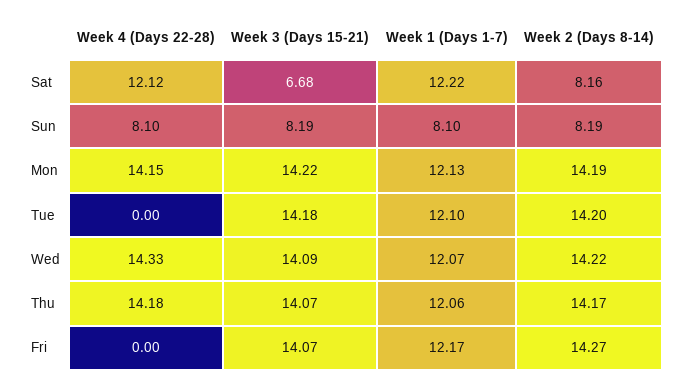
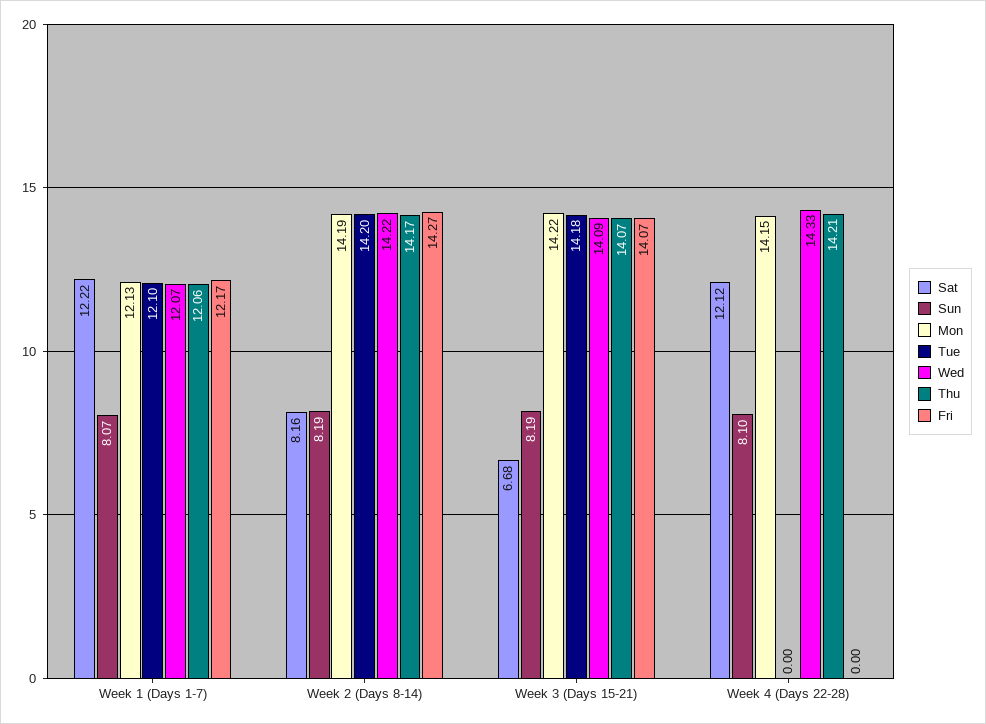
  {
    "Sat": {
      "Week 4 (Days 22-28)": 12.12,
      "Week 3 (Days 15-21)": 6.68,
      "Week 1 (Days 1-7)": 12.22,
      "Week 2 (Days 8-14)": 8.16
    },
    "Sun": {
      "Week 4 (Days 22-28)": 8.1,
      "Week 3 (Days 15-21)": 8.19,
-     "Week 1 (Days 1-7)": 8.1,
+     "Week 1 (Days 1-7)": 8.07,
      "Week 2 (Days 8-14)": 8.19
    },
    "Mon": {
      "Week 4 (Days 22-28)": 14.15,
      "Week 3 (Days 15-21)": 14.22,
      "Week 1 (Days 1-7)": 12.13,
      "Week 2 (Days 8-14)": 14.19
    },
    "Tue": {
      "Week 4 (Days 22-28)": 0,
      "Week 3 (Days 15-21)": 14.18,
      "Week 1 (Days 1-7)": 12.1,
      "Week 2 (Days 8-14)": 14.2
    },
    "Wed": {
      "Week 4 (Days 22-28)": 14.33,
      "Week 3 (Days 15-21)": 14.09,
      "Week 1 (Days 1-7)": 12.07,
      "Week 2 (Days 8-14)": 14.22
    },
    "Thu": {
-     "Week 4 (Days 22-28)": 14.18,
+     "Week 4 (Days 22-28)": 14.21,
      "Week 3 (Days 15-21)": 14.07,
      "Week 1 (Days 1-7)": 12.06,
      "Week 2 (Days 8-14)": 14.17
    },
    "Fri": {
      "Week 4 (Days 22-28)": 0,
      "Week 3 (Days 15-21)": 14.07,
      "Week 1 (Days 1-7)": 12.17,
      "Week 2 (Days 8-14)": 14.27
    }
  }

